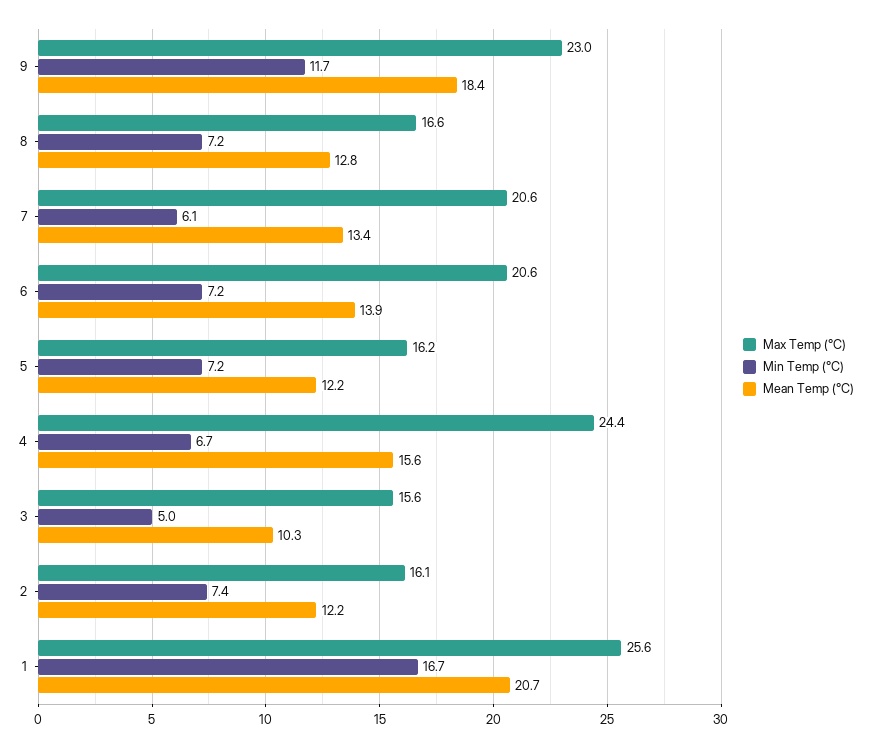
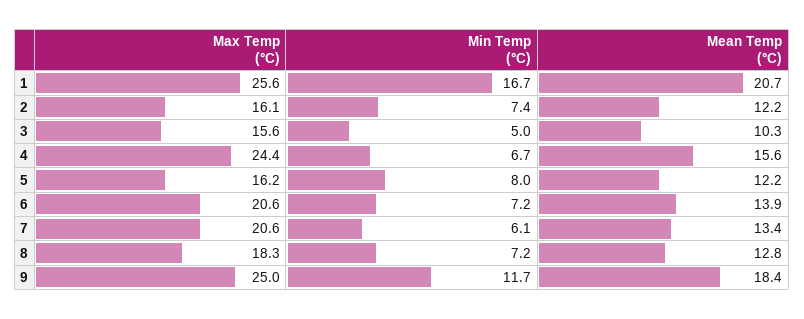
  {
    "Max Temp (°C)": {
-     "9": 23,
+     "9": 25,
-     "8": 16.6,
+     "8": 18.3,
      "7": 20.6,
      "6": 20.6,
      "5": 16.2,
      "4": 24.4,
      "3": 15.6,
      "2": 16.1,
      "1": 25.6
    },
    "Min Temp (°C)": {
      "9": 11.7,
      "8": 7.2,
      "7": 6.1,
      "6": 7.2,
-     "5": 7.2,
+     "5": 8,
      "4": 6.7,
      "3": 5,
      "2": 7.4,
      "1": 16.7
    },
    "Mean Temp (°C)": {
      "9": 18.4,
      "8": 12.8,
      "7": 13.4,
      "6": 13.9,
      "5": 12.2,
      "4": 15.6,
      "3": 10.3,
      "2": 12.2,
      "1": 20.7
    }
  }

